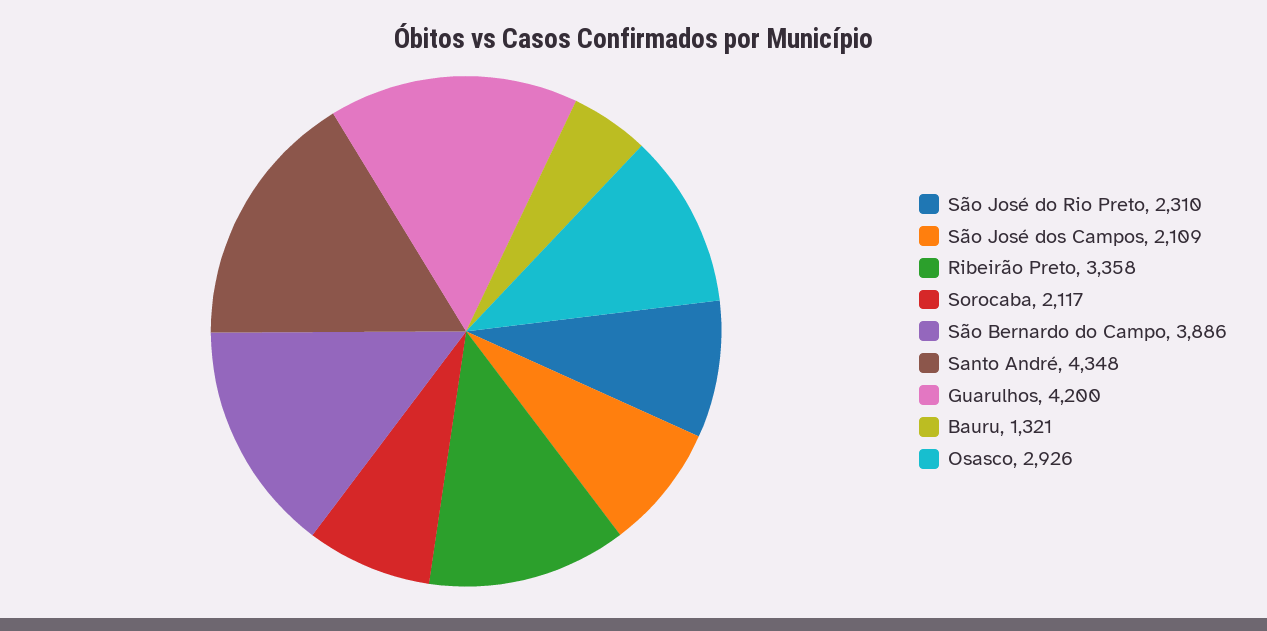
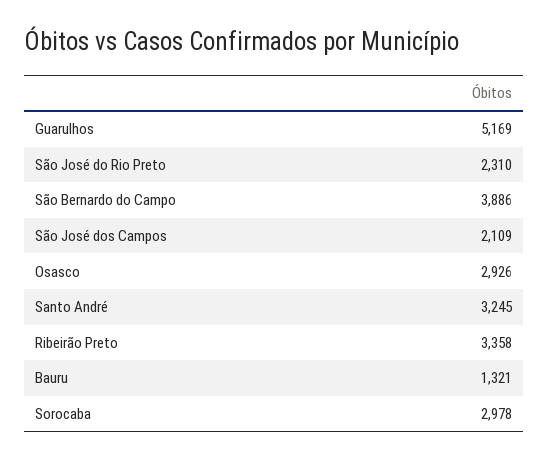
  {
    "São José do Rio Preto": 2310,
    "São José dos Campos": 2109,
    "Ribeirão Preto": 3358,
-   "Sorocaba": 2117,
+   "Sorocaba": 2978,
    "São Bernardo do Campo": 3886,
-   "Santo André": 4348,
+   "Santo André": 3245,
-   "Guarulhos": 4200,
+   "Guarulhos": 5169,
    "Bauru": 1321,
    "Osasco": 2926
  }

